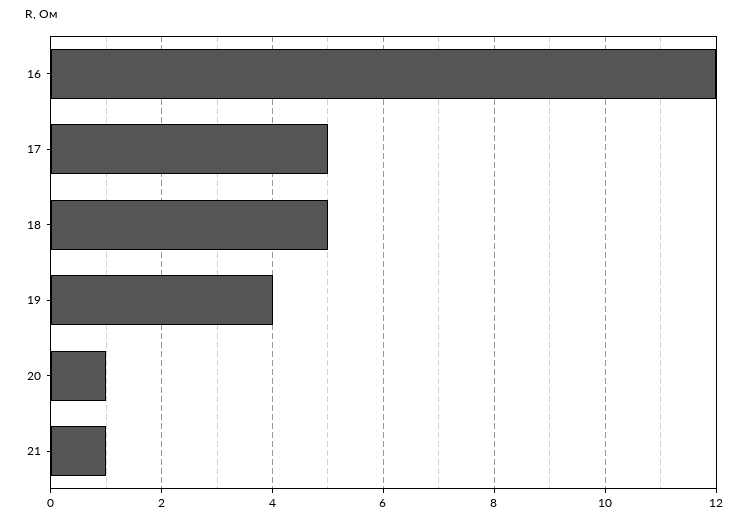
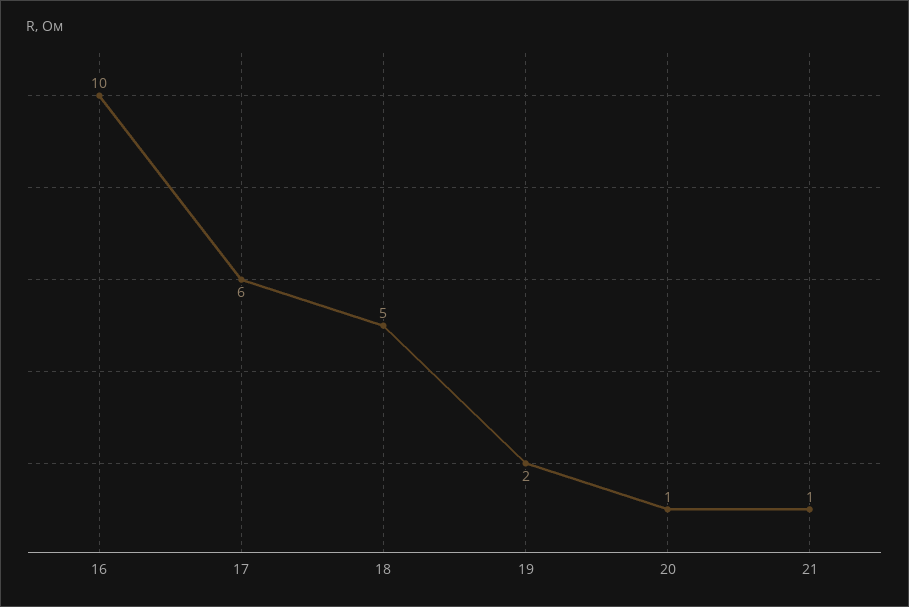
  {
-   "16": 12,
+   "16": 10,
-   "17": 5,
+   "17": 6,
    "18": 5,
-   "19": 4,
+   "19": 2,
    "20": 1,
    "21": 1
  }

